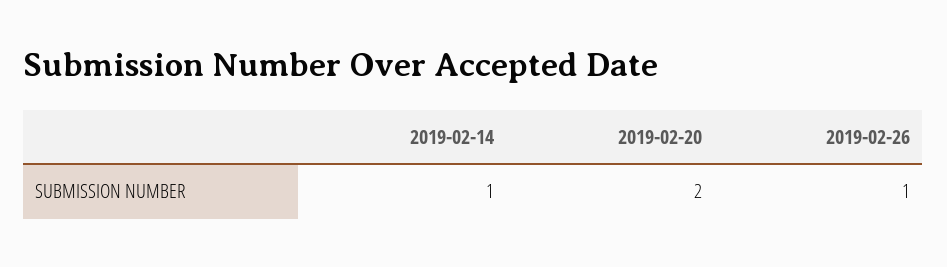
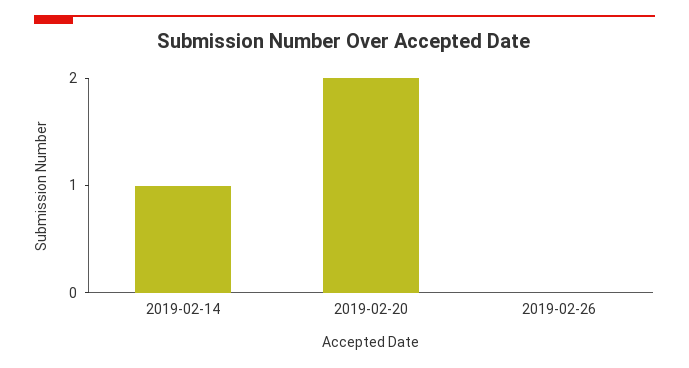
  {
    "2019-02-14": 1,
    "2019-02-20": 2,
-   "2019-02-26": 1
+   "2019-02-26": 0
  }

